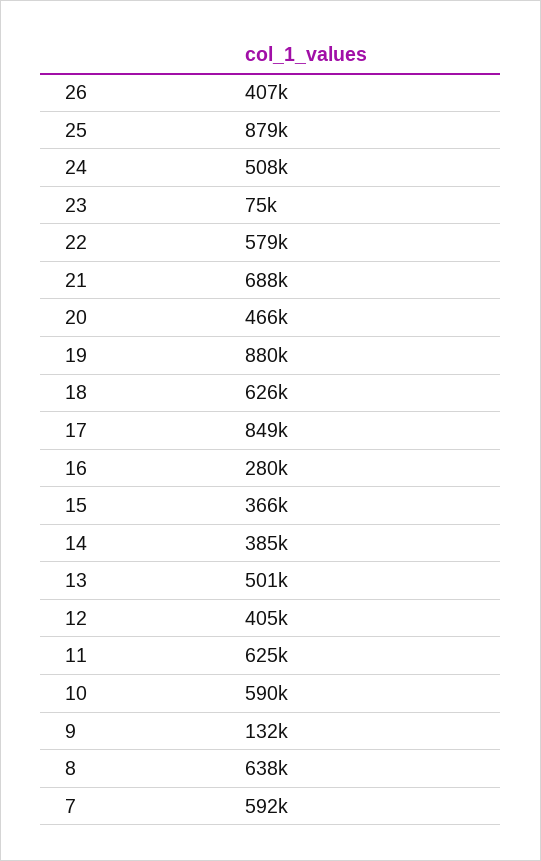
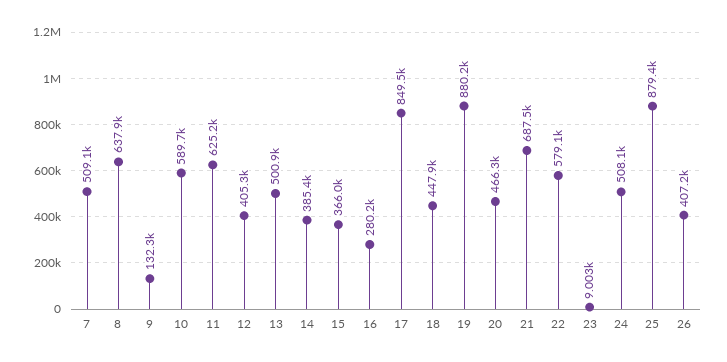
  {
    "26": 407200,
    "25": 879400,
    "24": 508100,
-   "23": 75000,
+   "23": 9003,
    "22": 579100,
    "21": 687500,
    "20": 466300,
    "19": 880200,
-   "18": 626000,
+   "18": 447900,
    "17": 849500,
    "16": 280200,
    "15": 366000,
    "14": 385400,
    "13": 500900,
    "12": 405300,
    "11": 625200,
    "10": 589700,
    "9": 132300,
    "8": 637900,
-   "7": 592000
+   "7": 509100
  }

